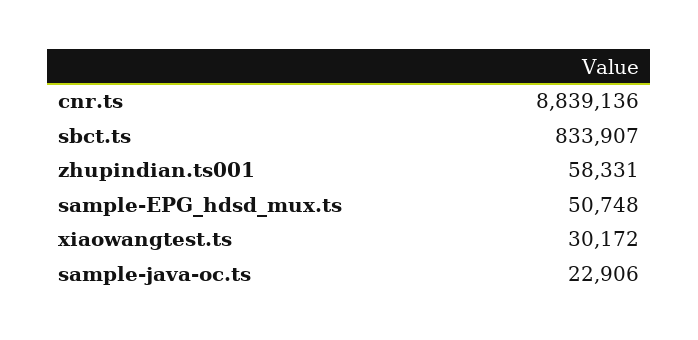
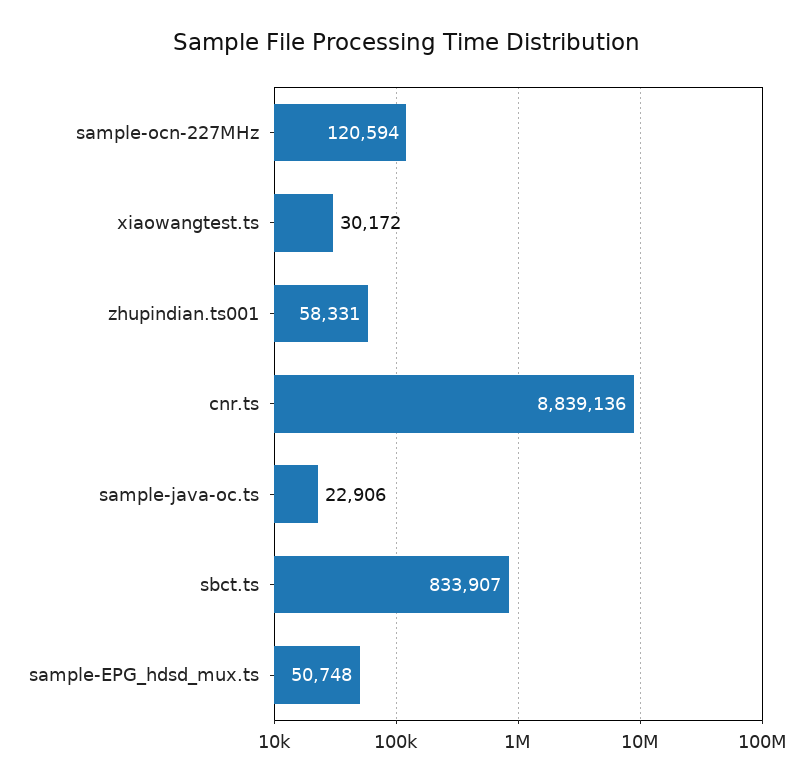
  {
    "cnr.ts": 8839136,
    "sbct.ts": 833907,
    "zhupindian.ts001": 58331,
    "sample-EPG_hdsd_mux.ts": 50748,
    "xiaowangtest.ts": 30172,
-   "sample-java-oc.ts": 22906
+   "sample-java-oc.ts": 22906,
+   "sample-ocn-227MHz": 120594
  }

